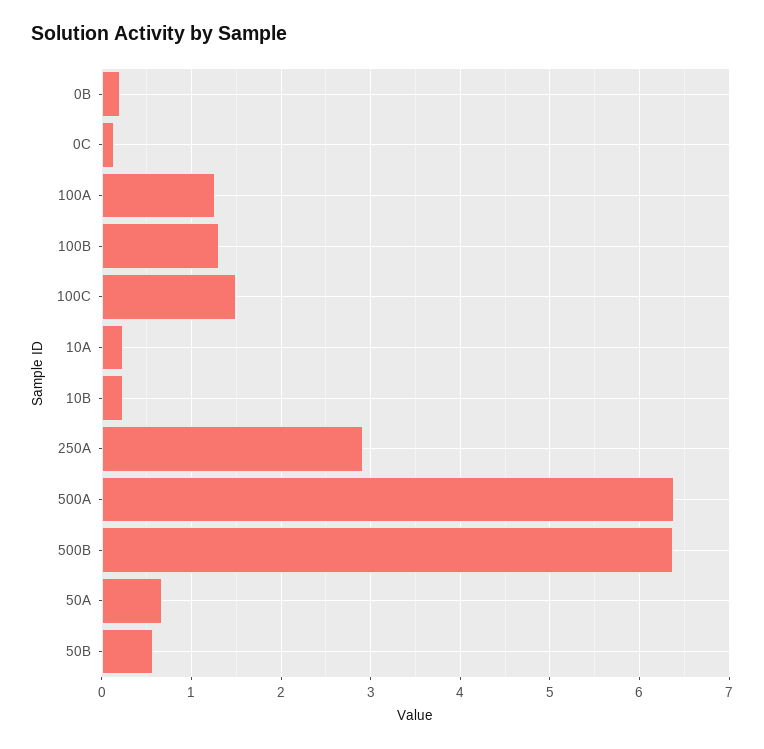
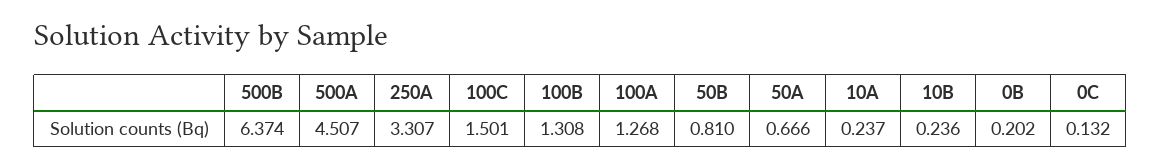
  {
    "0B": 0.202,
    "0C": 0.132,
    "100A": 1.268,
    "100B": 1.308,
    "100C": 1.501,
    "10A": 0.237,
    "10B": 0.236,
-   "250A": 2.9,
+   "250A": 3.307,
-   "500A": 6.4,
+   "500A": 4.507,
    "500B": 6.374,
    "50A": 0.666,
-   "50B": 0.6
+   "50B": 0.81
  }

